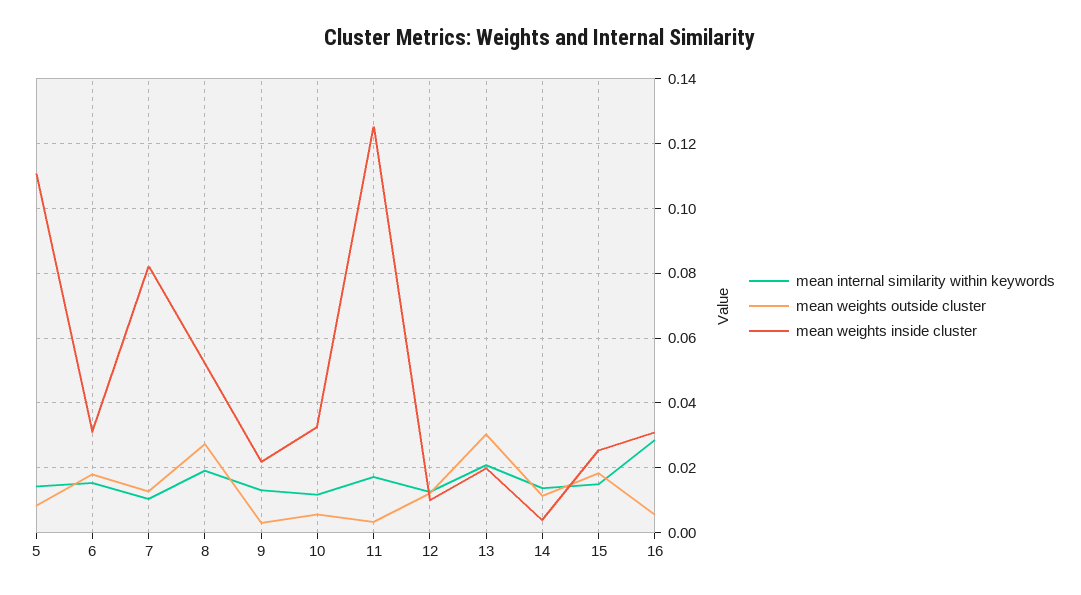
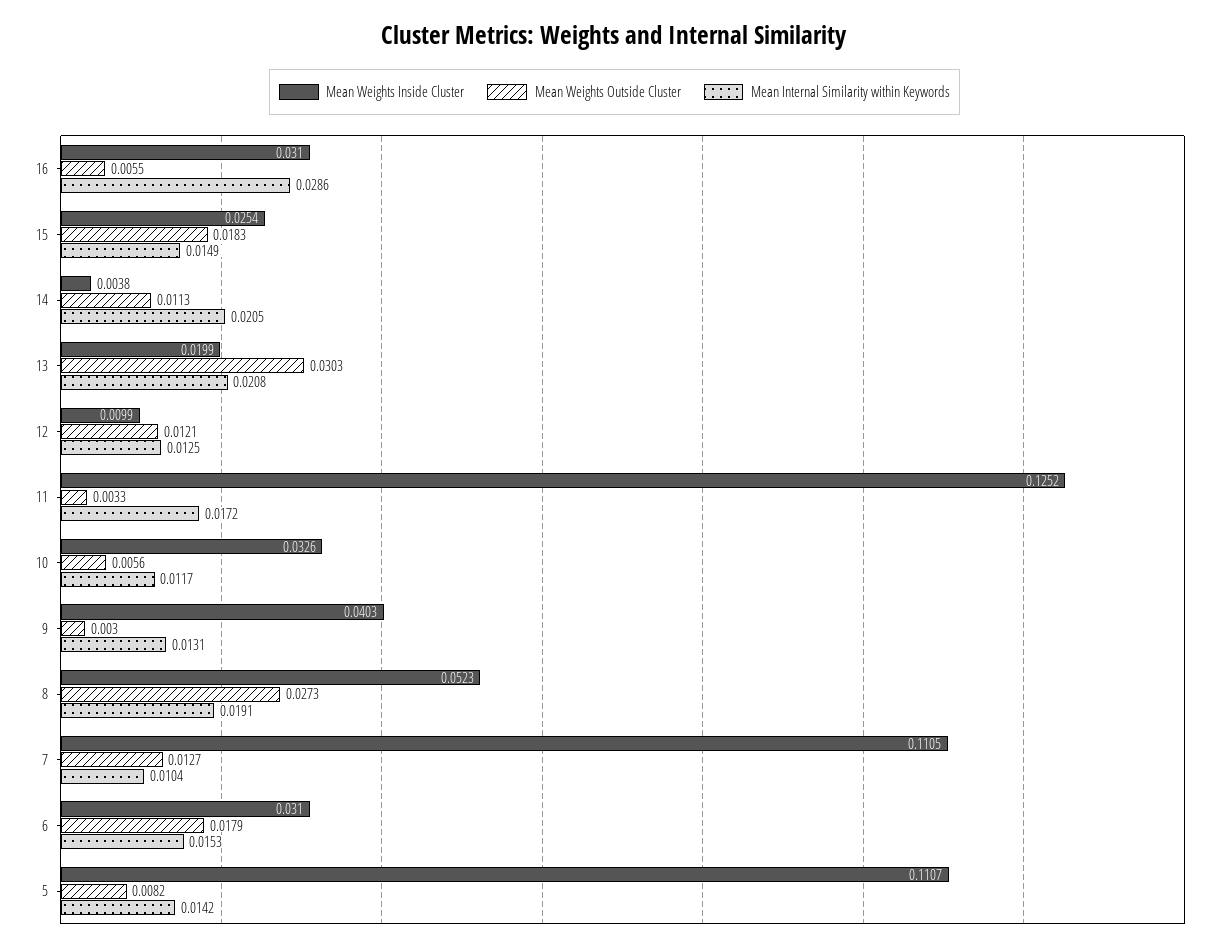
  {
    "mean internal similarity within keywords": {
      "5": 0.0142,
      "6": 0.0153,
      "7": 0.0104,
      "8": 0.0191,
      "9": 0.0131,
      "10": 0.0117,
      "11": 0.0172,
      "12": 0.0125,
      "13": 0.0208,
-     "14": 0.014,
+     "14": 0.0205,
      "15": 0.0149,
      "16": 0.0286
    },
    "mean weights outside cluster": {
      "5": 0.0082,
      "6": 0.0179,
      "7": 0.0127,
      "8": 0.0273,
      "9": 0.003,
      "10": 0.0056,
      "11": 0.0033,
      "12": 0.0121,
      "13": 0.0303,
      "14": 0.0113,
      "15": 0.0183,
      "16": 0.0055
    },
    "mean weights inside cluster": {
      "5": 0.1107,
      "6": 0.031,
-     "7": 0.082,
+     "7": 0.1105,
      "8": 0.0523,
-     "9": 0.022,
+     "9": 0.0403,
      "10": 0.0326,
      "11": 0.1252,
      "12": 0.0099,
      "13": 0.0199,
      "14": 0.0038,
      "15": 0.0254,
      "16": 0.031
    }
  }

